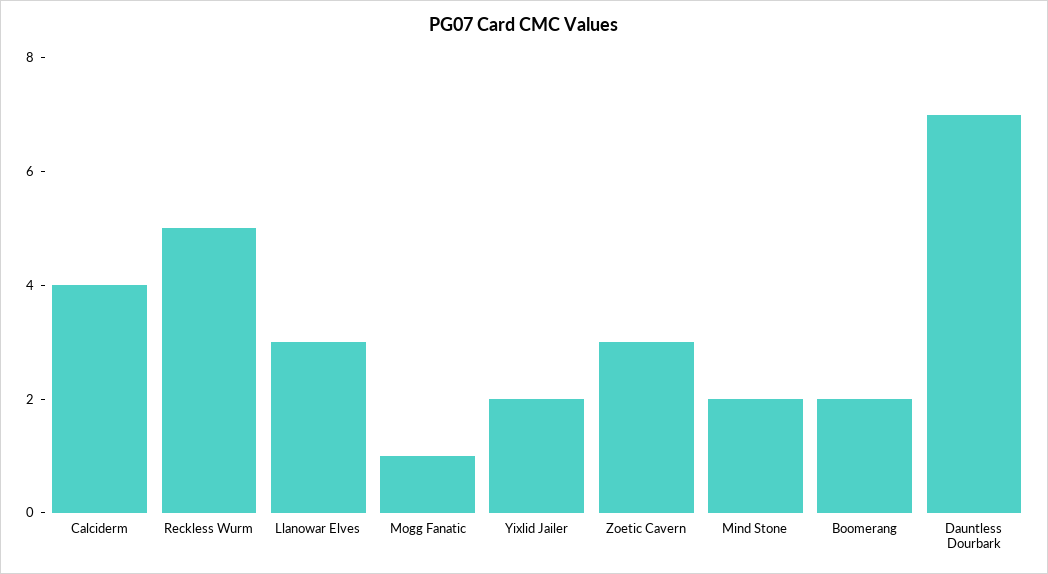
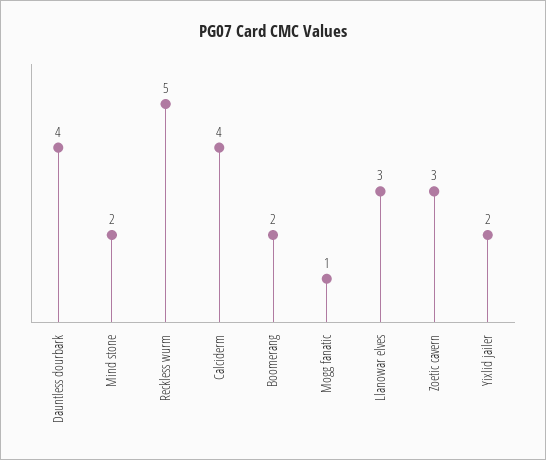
  {
    "Calciderm": 4,
    "Reckless Wurm": 5,
    "Llanowar Elves": 3,
    "Mogg Fanatic": 1,
    "Yixlid Jailer": 2,
    "Zoetic Cavern": 3,
    "Mind Stone": 2,
    "Boomerang": 2,
-   "Dauntless Dourbark": 7
+   "Dauntless Dourbark": 4
  }

